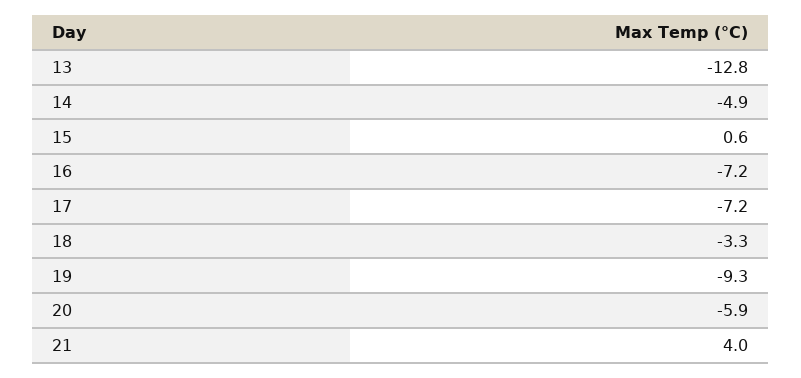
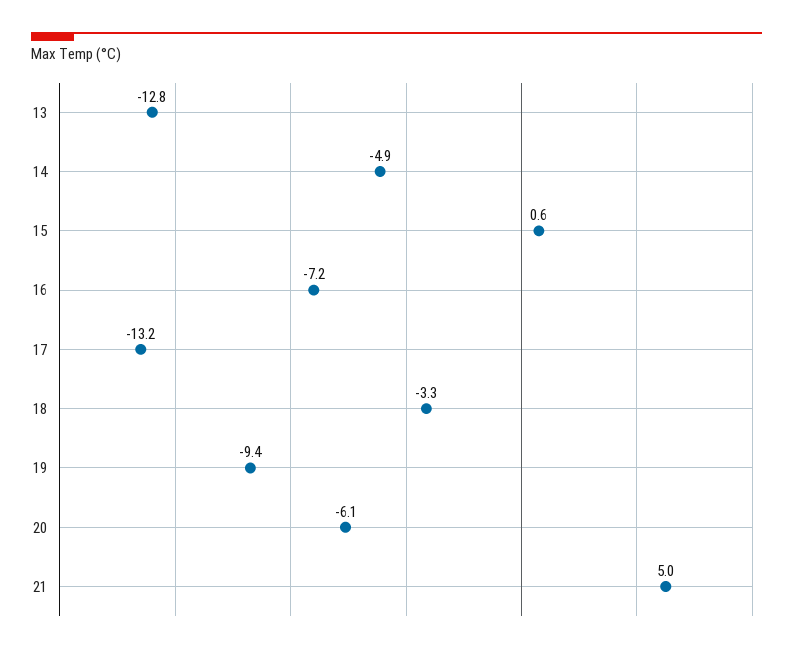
  {
    "13": -12.8,
    "14": -4.9,
    "15": 0.6,
    "16": -7.2,
-   "17": -7.2,
+   "17": -13.2,
    "18": -3.3,
-   "19": -9.3,
+   "19": -9.4,
-   "20": -5.9,
+   "20": -6.1,
-   "21": 4
+   "21": 5
  }

